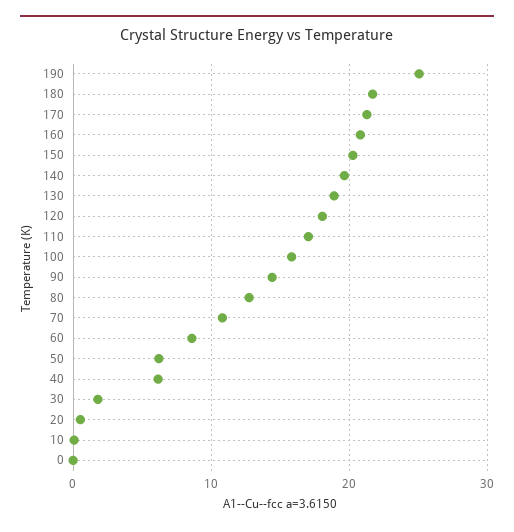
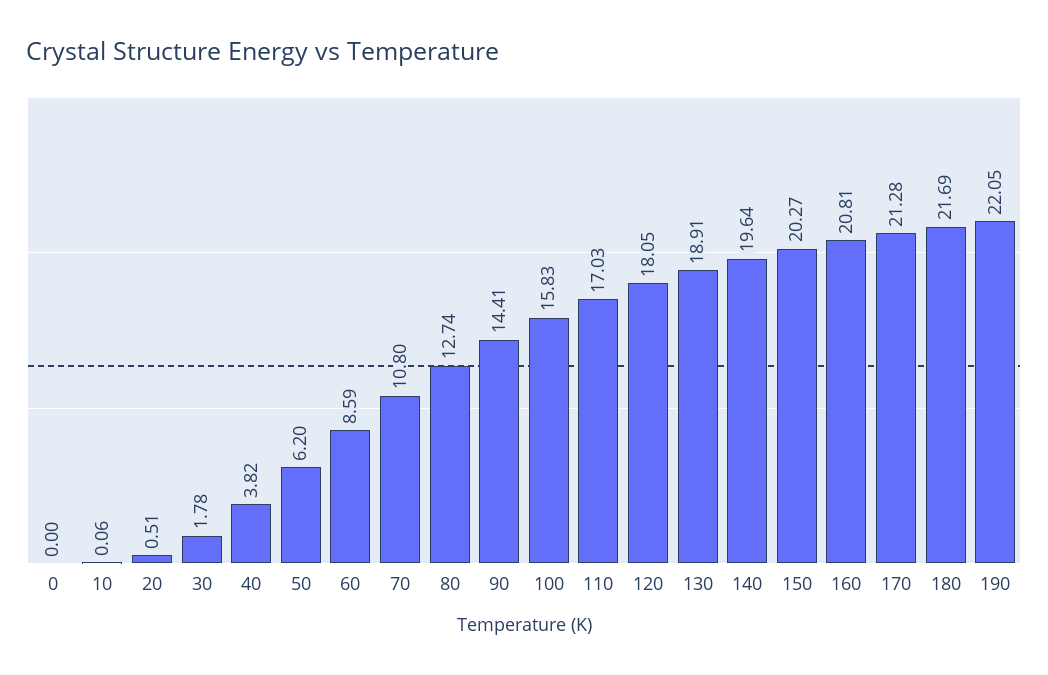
  {
-   "190": 25,
+   "190": 22.05,
    "180": 21.69,
    "170": 21.28,
    "160": 20.81,
    "150": 20.27,
    "140": 19.64,
    "130": 18.91,
    "120": 18.05,
    "110": 17.03,
    "100": 15.83,
    "90": 14.41,
    "80": 12.74,
    "70": 10.8,
    "60": 8.59,
    "50": 6.2,
-   "40": 6,
+   "40": 3.82,
    "30": 1.78,
    "20": 0.51,
    "10": 0.06,
    "0": 0
  }

